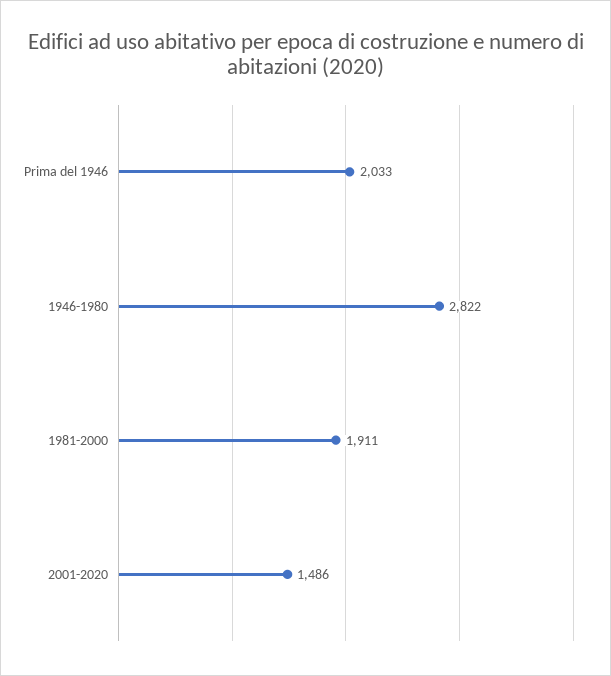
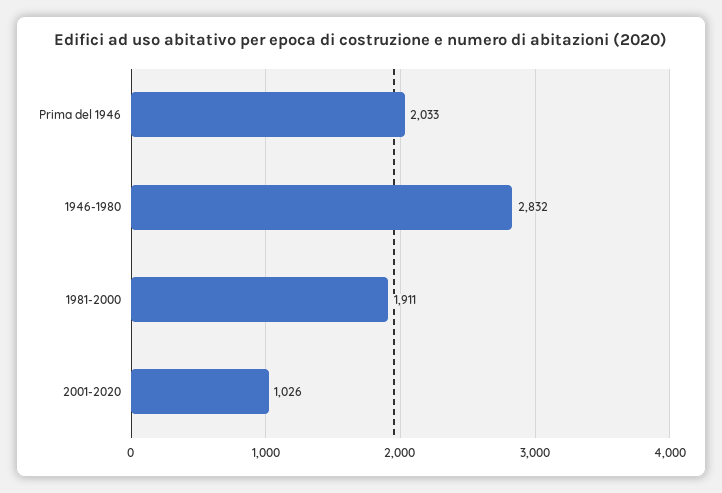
  {
    "Prima del 1946": 2033,
-   "1946-1980": 2822,
+   "1946-1980": 2832,
    "1981-2000": 1911,
-   "2001-2020": 1486
+   "2001-2020": 1026
  }

